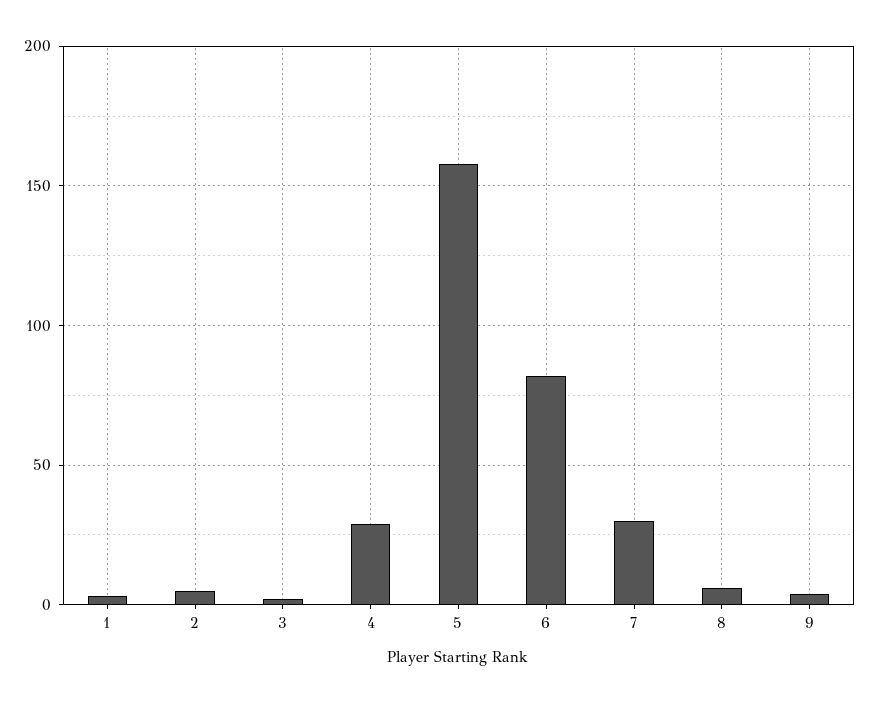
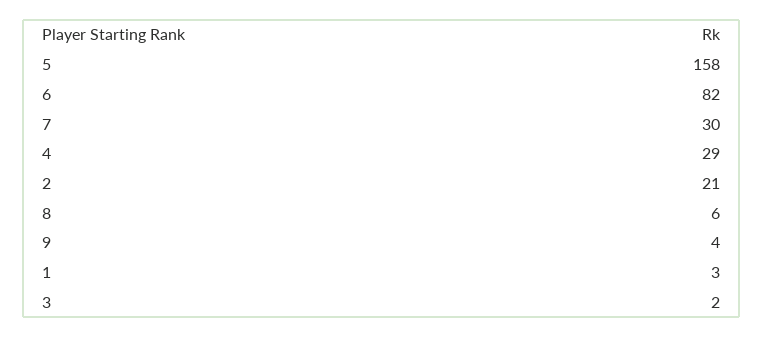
  {
    "1": 3,
-   "2": 5,
+   "2": 21,
    "3": 2,
    "4": 29,
    "5": 158,
    "6": 82,
    "7": 30,
    "8": 6,
    "9": 4
  }

